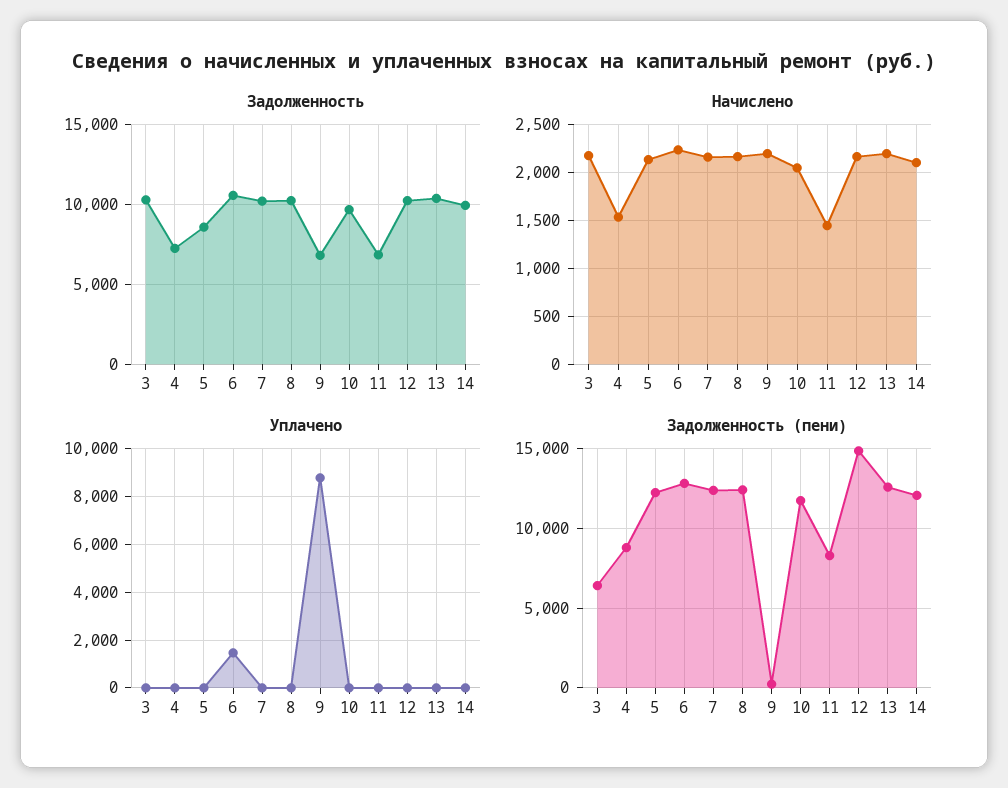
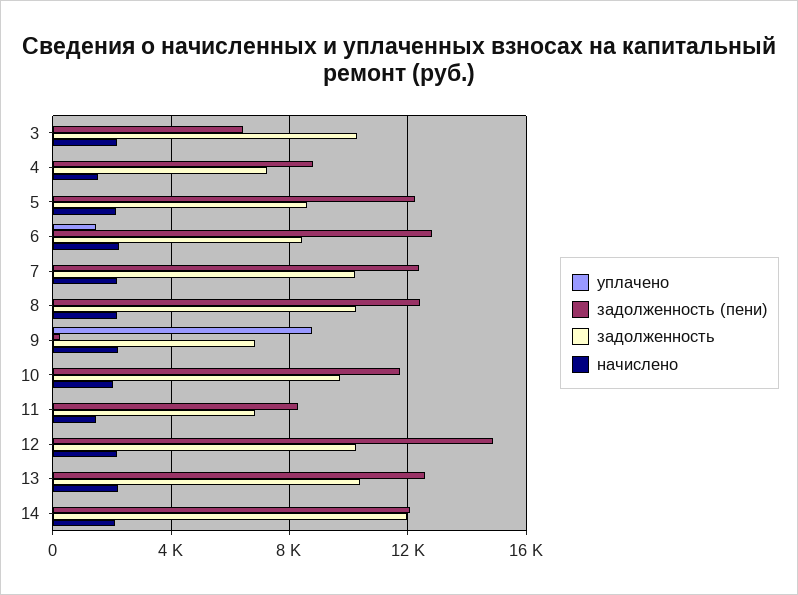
  {
    "Задолженность": {
      "3": 10500,
      "4": 7500,
      "5": 8500,
-     "6": 10500,
+     "6": 8500,
      "7": 10000,
      "8": 10500,
      "9": 7000,
      "10": 9500,
      "11": 7000,
      "12": 10500,
      "13": 10500,
-     "14": 10000
+     "14": 12000
    },
    "Начислено": {
      "3": 2200,
      "4": 1500,
      "5": 2100,
      "6": 2200,
      "7": 2200,
      "8": 2200,
      "9": 2200,
      "10": 2100,
      "11": 1400,
      "12": 2200,
      "13": 2200,
      "14": 2100
    },
    "Уплачено": {
      "3": 0,
      "4": 0,
      "5": 0,
      "6": 1500,
      "7": 0,
      "8": 0,
      "9": 9000,
      "10": 0,
      "11": 0,
      "12": 0,
      "13": 0,
      "14": 0
    },
    "Задолженность (пени)": {
      "3": 6500,
      "4": 9000,
      "5": 12000,
      "6": 13000,
      "7": 12500,
      "8": 12500,
      "9": 0,
      "10": 11500,
      "11": 8500,
      "12": 15000,
      "13": 12500,
      "14": 12000
    }
  }

